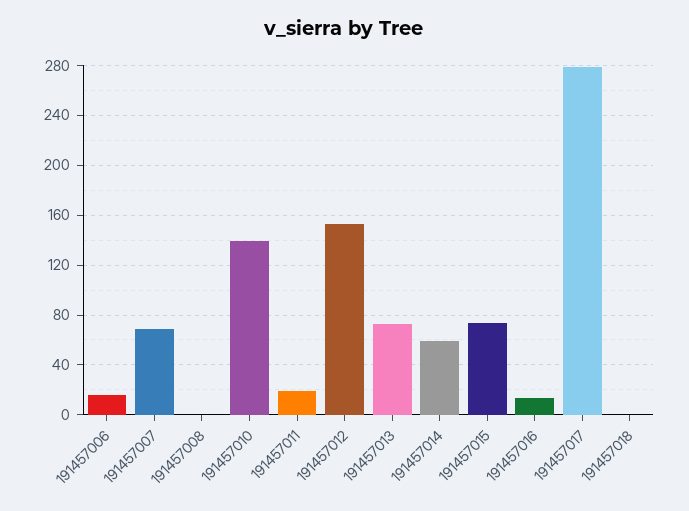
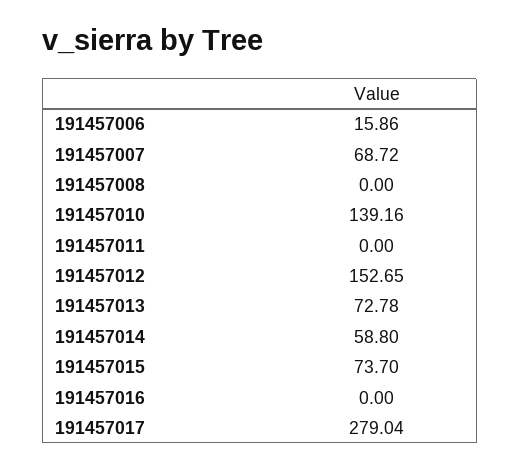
  {
    "191457006": 15.86,
    "191457007": 68.72,
    "191457008": 0,
    "191457010": 139.16,
-   "191457011": 20,
+   "191457011": 0,
    "191457012": 152.65,
    "191457013": 72.78,
    "191457014": 58.8,
    "191457015": 73.7,
-   "191457016": 15,
+   "191457016": 0,
-   "191457017": 279.04,
+   "191457017": 279.04
-   "191457018": 0
  }

